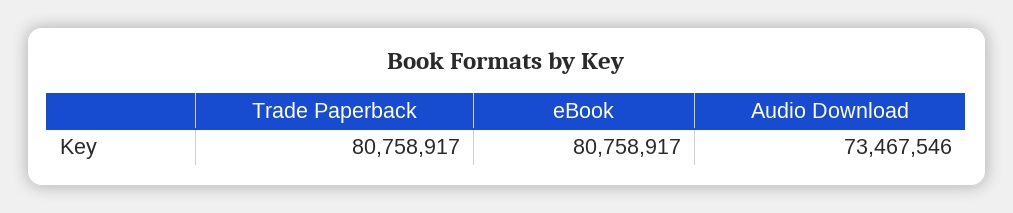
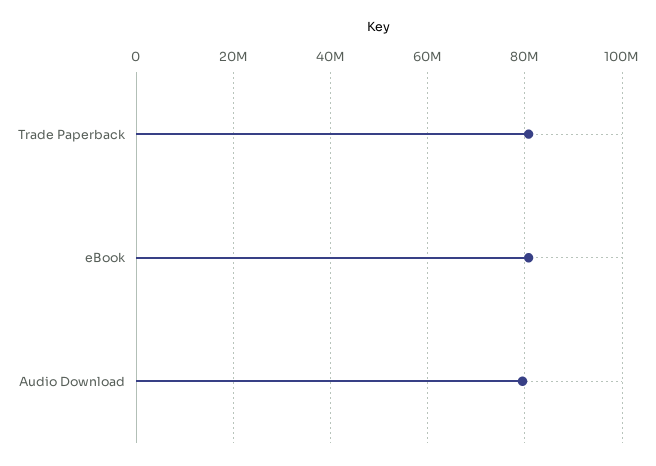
  {
    "Trade Paperback": 80758917,
    "eBook": 80758917,
-   "Audio Download": 73467546
+   "Audio Download": 80000000
  }

